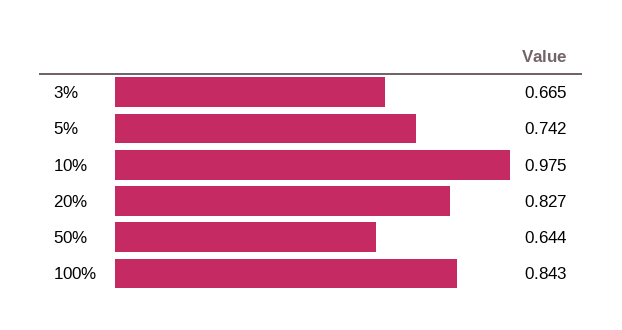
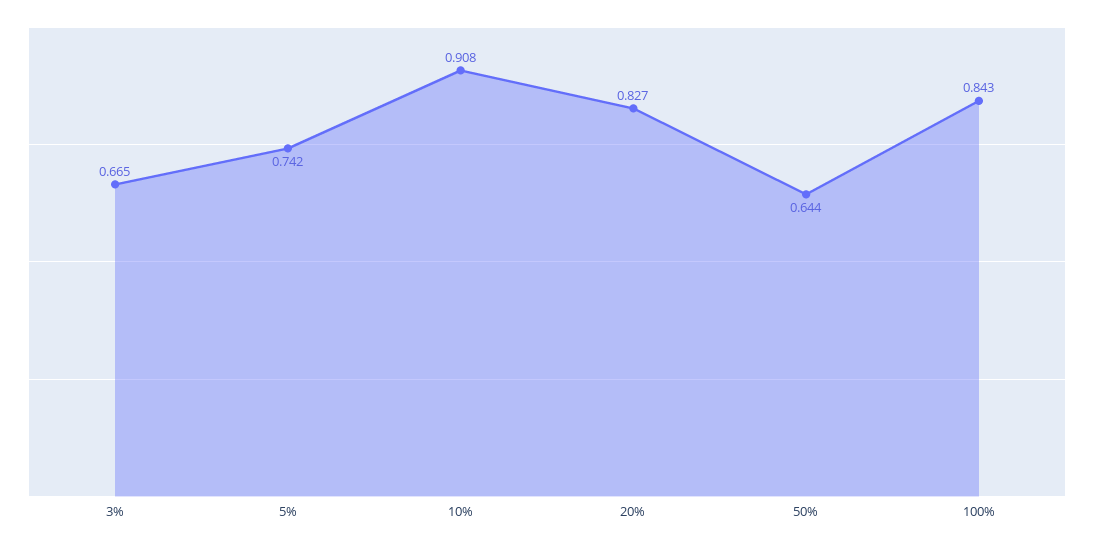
  {
    "3%": 0.665,
    "5%": 0.742,
-   "10%": 0.975,
+   "10%": 0.908,
    "20%": 0.827,
    "50%": 0.644,
    "100%": 0.843
  }

